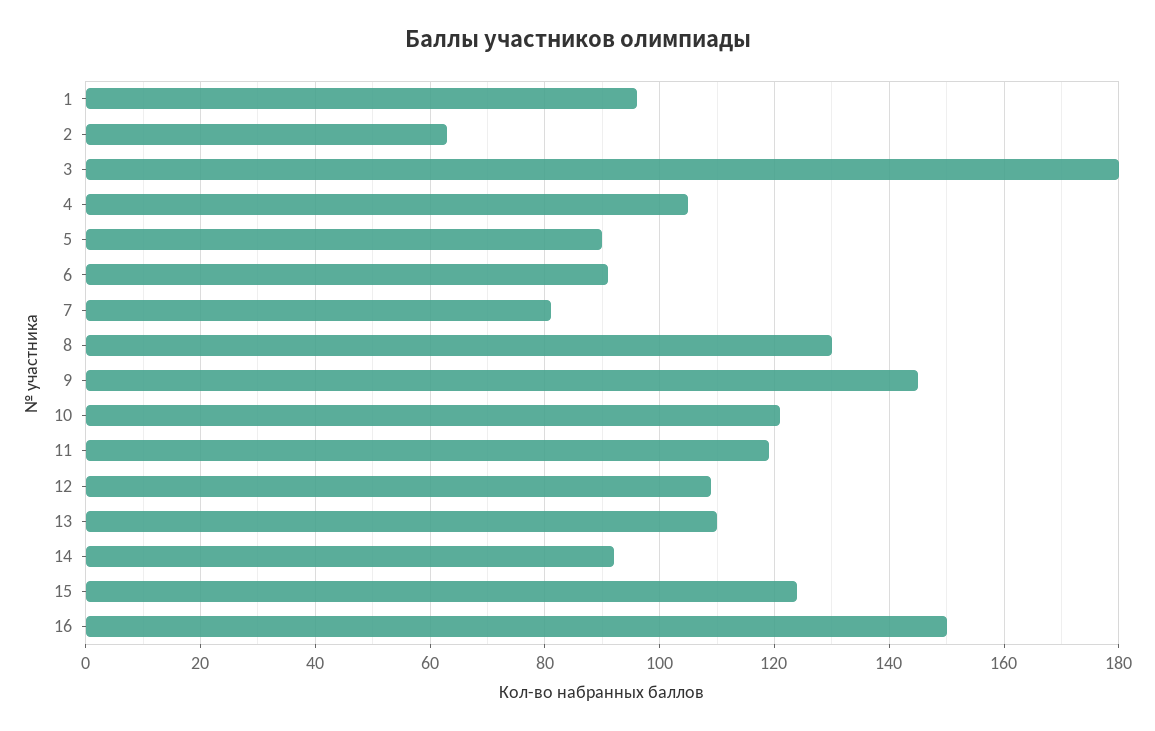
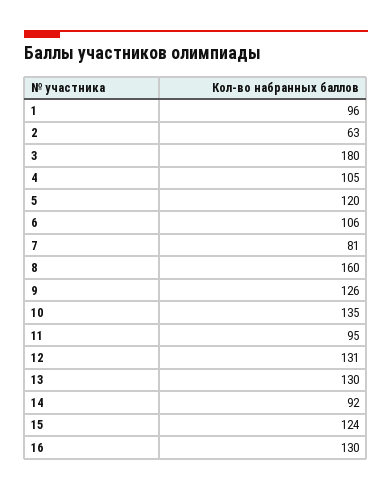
  {
    "1": 96,
    "2": 63,
    "3": 180,
    "4": 105,
-   "5": 90,
+   "5": 120,
-   "6": 90,
+   "6": 106,
    "7": 81,
-   "8": 130,
+   "8": 160,
-   "9": 145,
+   "9": 126,
-   "10": 120,
+   "10": 135,
-   "11": 120,
+   "11": 95,
-   "12": 110,
+   "12": 131,
-   "13": 110,
+   "13": 130,
    "14": 92,
    "15": 124,
-   "16": 150
+   "16": 130
  }

